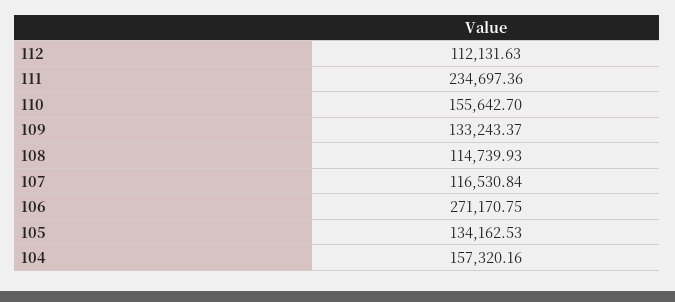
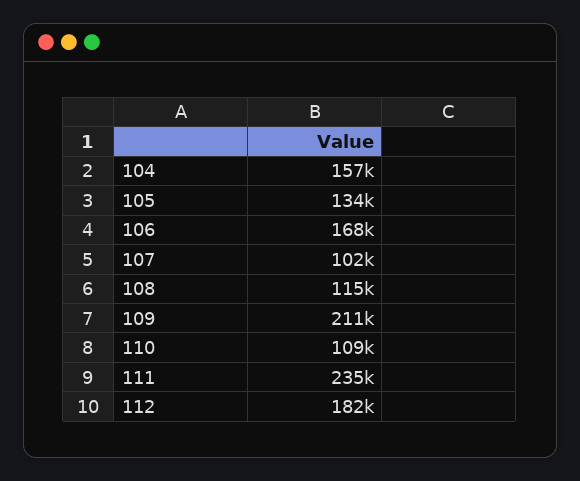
  {
-   "112": 112131.63,
+   "112": 182000,
    "111": 234697.36,
-   "110": 155642.7,
+   "110": 109000,
-   "109": 133243.37,
+   "109": 211000,
    "108": 114739.93,
-   "107": 116530.84,
+   "107": 102000,
-   "106": 271170.75,
+   "106": 168000,
    "105": 134162.53,
    "104": 157320.16
  }

